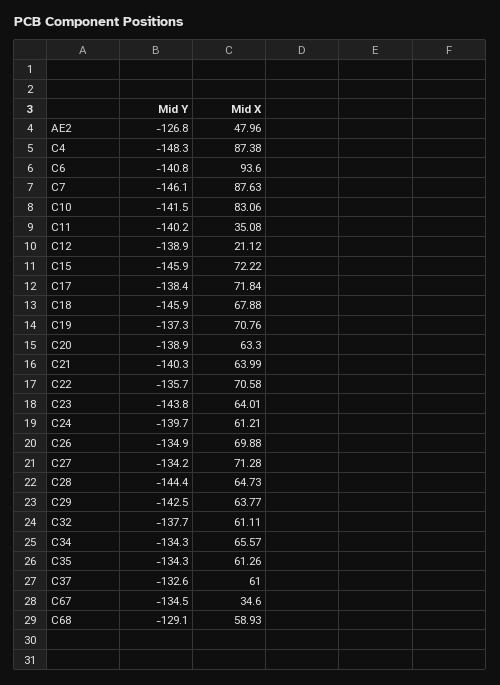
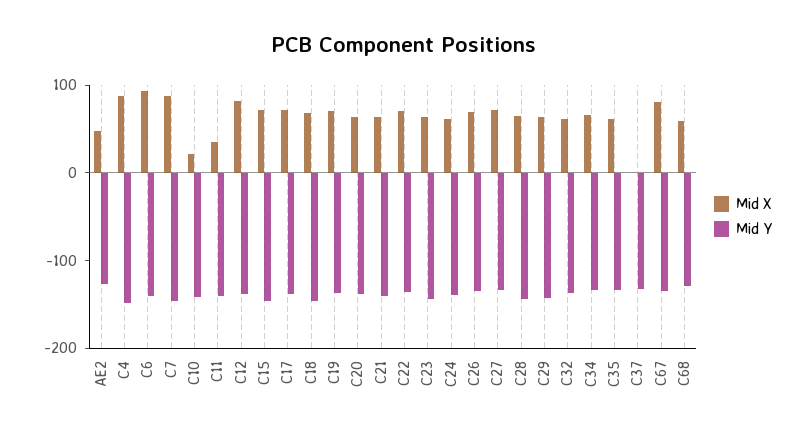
  {
    "Mid Y": {
      "AE2": -126.8,
      "C4": -148.3,
      "C6": -140.8,
      "C7": -146.1,
      "C10": -141.5,
      "C11": -140.2,
      "C12": -138.9,
      "C15": -145.9,
      "C17": -138.4,
      "C18": -145.9,
      "C19": -137.3,
      "C20": -138.9,
      "C21": -140.3,
      "C22": -135.7,
      "C23": -143.8,
      "C24": -139.7,
      "C26": -134.9,
      "C27": -134.2,
      "C28": -144.4,
      "C29": -142.5,
      "C32": -137.7,
      "C34": -134.3,
      "C35": -134.3,
      "C37": -132.6,
      "C67": -134.5,
      "C68": -129.1
    },
    "Mid X": {
      "AE2": 47.96,
      "C4": 87.38,
      "C6": 93.6,
      "C7": 87.63,
-     "C10": 83.06,
+     "C10": 20,
      "C11": 35.08,
-     "C12": 21.12,
+     "C12": 80,
      "C15": 72.22,
      "C17": 71.84,
      "C18": 67.88,
      "C19": 70.76,
      "C20": 63.3,
      "C21": 63.99,
      "C22": 70.58,
      "C23": 64.01,
      "C24": 61.21,
      "C26": 69.88,
      "C27": 71.28,
      "C28": 64.73,
      "C29": 63.77,
      "C32": 61.11,
      "C34": 65.57,
      "C35": 61.26,
-     "C37": 61,
+     "C37": 0,
-     "C67": 34.6,
+     "C67": 80,
      "C68": 58.93
    }
  }

